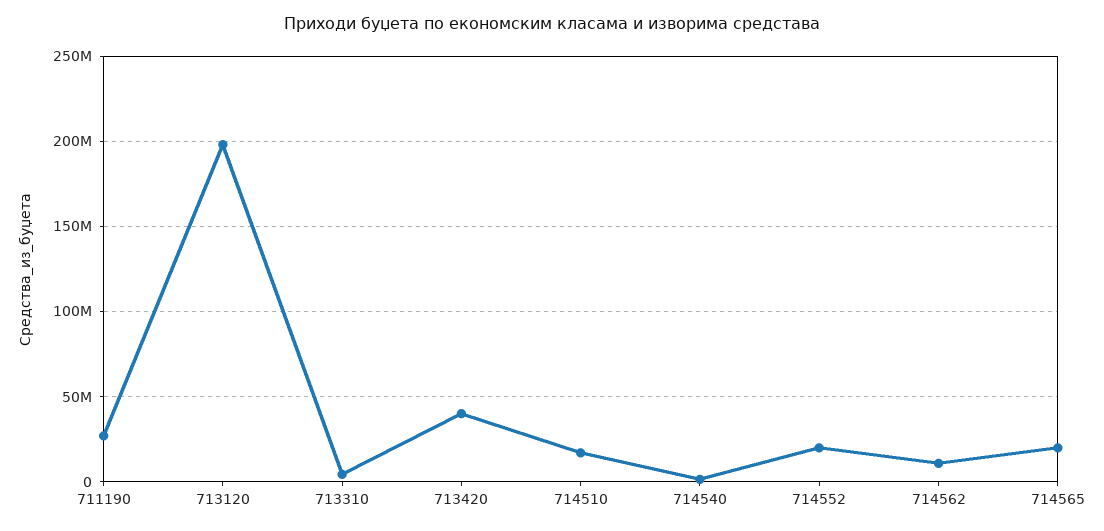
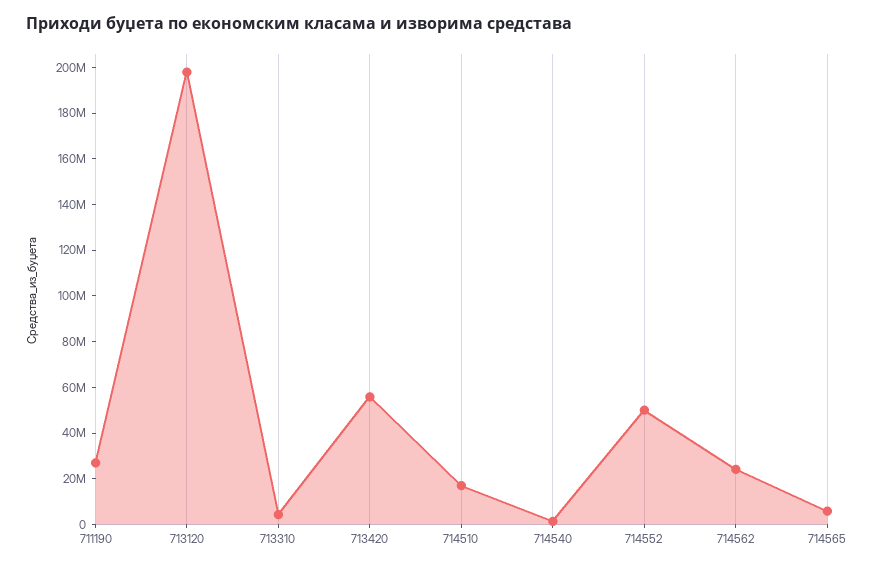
  {
    "711190": 25000000,
    "713120": 200000000,
    "713310": 5000000,
-   "713420": 40000000,
+   "713420": 55000000,
    "714510": 15000000,
    "714540": 0,
-   "714552": 20000000,
+   "714552": 50000000,
-   "714562": 10000000,
+   "714562": 25000000,
-   "714565": 20000000
+   "714565": 5000000
  }

